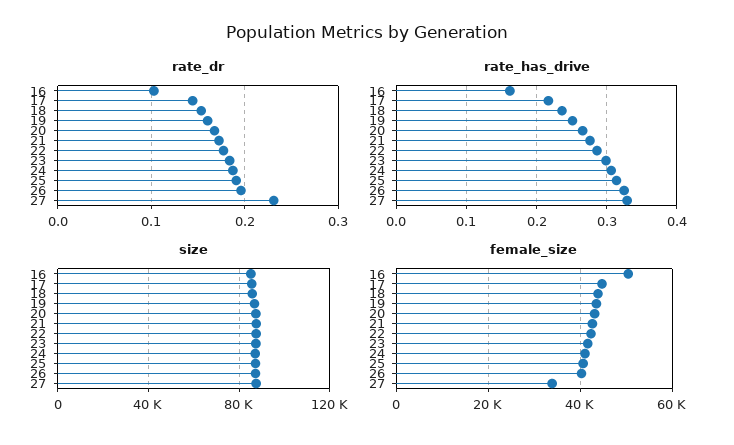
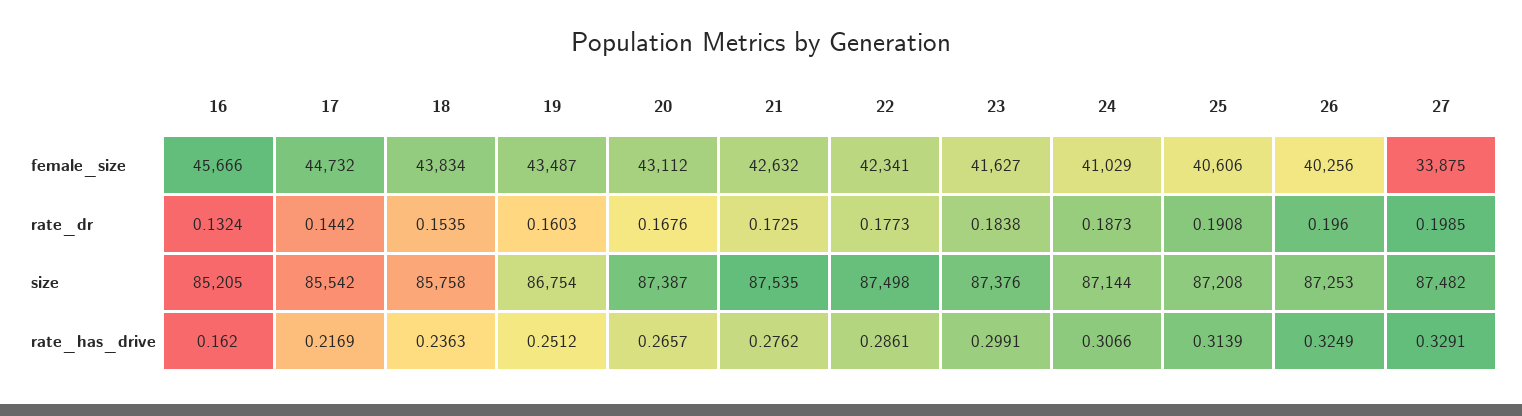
  {
    "rate_dr": {
-     "16": 0.1,
+     "16": 0.1324,
      "17": 0.1442,
      "18": 0.1535,
      "19": 0.1603,
      "20": 0.1676,
      "21": 0.1725,
      "22": 0.1773,
      "23": 0.1838,
      "24": 0.1873,
      "25": 0.1908,
      "26": 0.196,
-     "27": 0.23
+     "27": 0.1985
    },
    "rate_has_drive": {
      "16": 0.162,
      "17": 0.2169,
      "18": 0.2363,
      "19": 0.2512,
      "20": 0.2657,
      "21": 0.2762,
      "22": 0.2861,
      "23": 0.2991,
      "24": 0.3066,
      "25": 0.3139,
      "26": 0.3249,
      "27": 0.3291
    },
    "size": {
      "16": 85205,
      "17": 85542,
      "18": 85758,
      "19": 86754,
      "20": 87387,
      "21": 87535,
      "22": 87498,
      "23": 87376,
      "24": 87144,
      "25": 87208,
      "26": 87253,
      "27": 87482
    },
    "female_size": {
-     "16": 50000,
+     "16": 45666,
      "17": 44732,
      "18": 43834,
      "19": 43487,
      "20": 43112,
      "21": 42632,
      "22": 42341,
      "23": 41627,
      "24": 41029,
      "25": 40606,
      "26": 40256,
      "27": 33875
    }
  }

